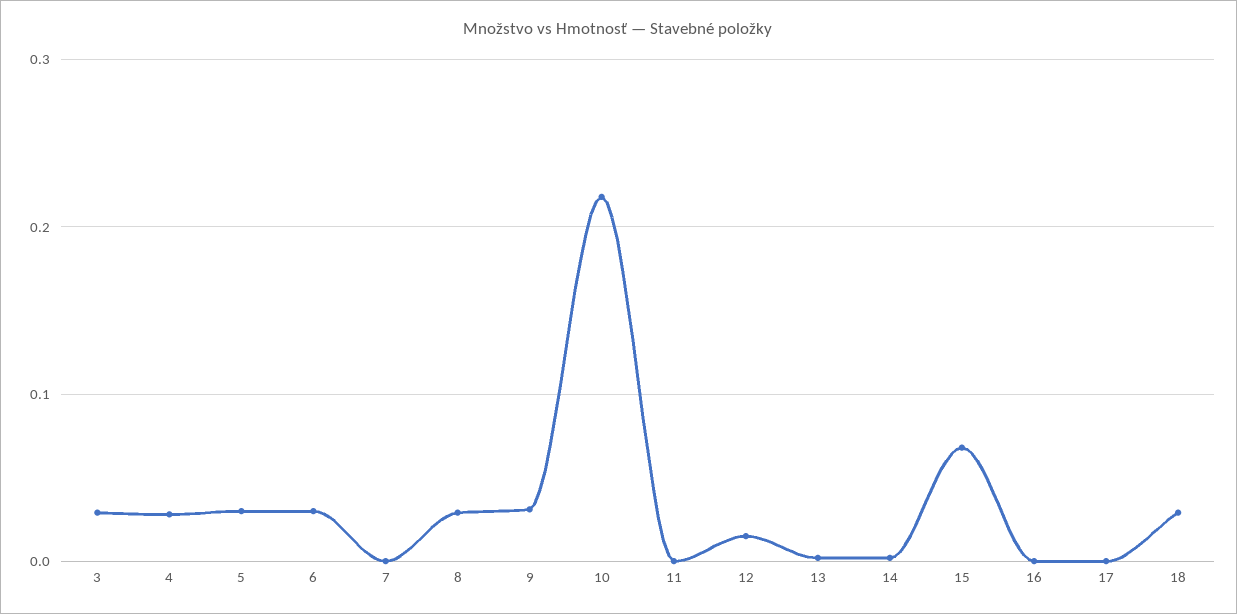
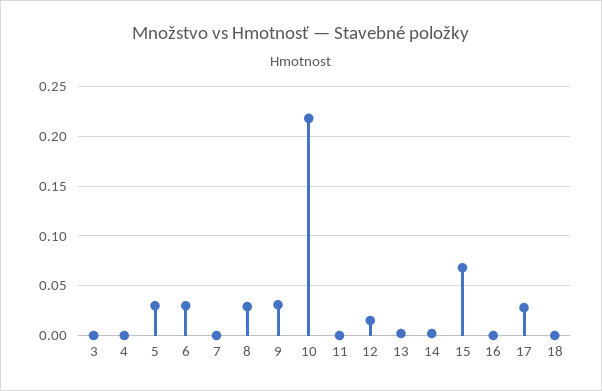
  {
-   "3": 0.03,
+   "3": 0,
-   "4": 0.03,
+   "4": 0,
    "5": 0.03,
    "6": 0.03,
    "7": 0,
    "8": 0.03,
    "9": 0.03,
    "10": 0.22,
    "11": 0,
    "12": 0.02,
    "13": 0,
    "14": 0,
    "15": 0.07,
    "16": 0,
-   "17": 0,
+   "17": 0.03,
-   "18": 0.03
+   "18": 0
  }

